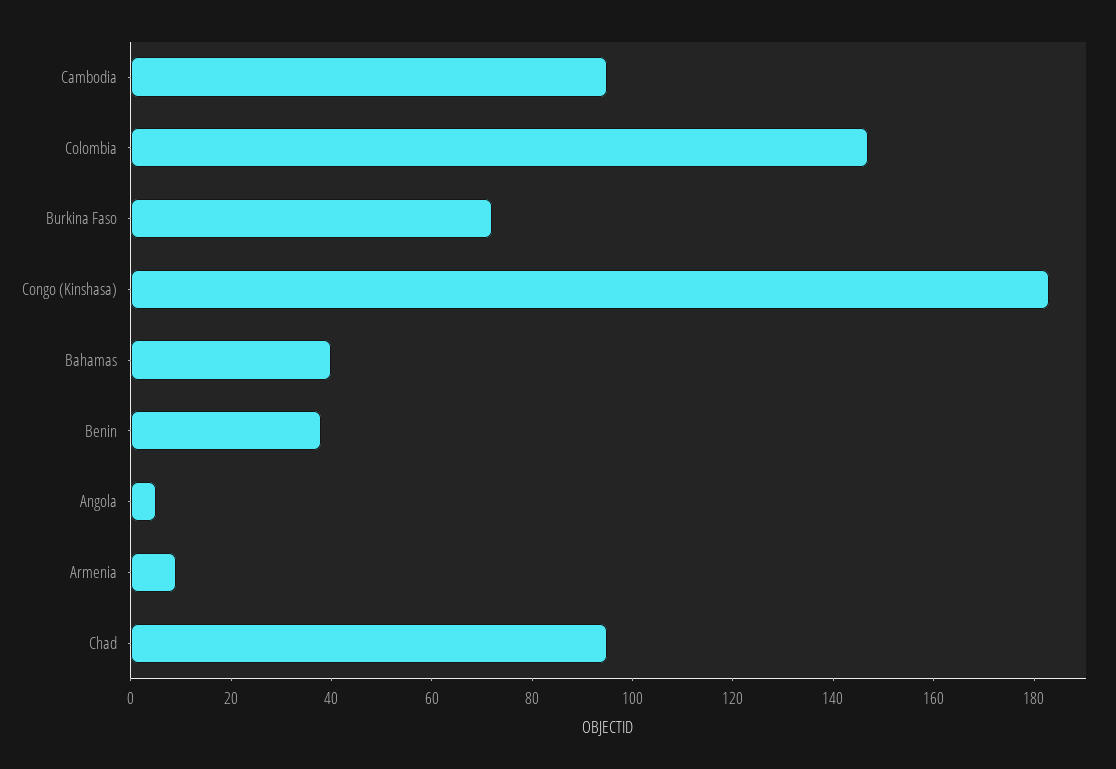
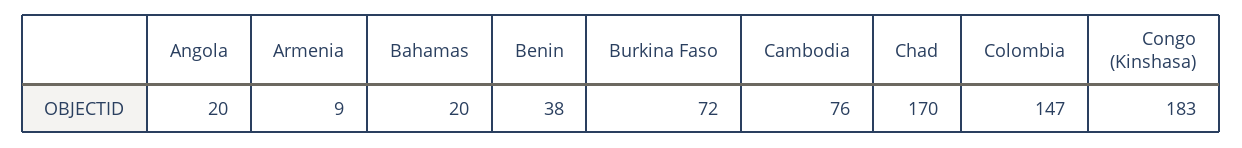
  {
-   "Cambodia": 95,
+   "Cambodia": 76,
    "Colombia": 147,
    "Burkina Faso": 72,
    "Congo (Kinshasa)": 183,
-   "Bahamas": 40,
+   "Bahamas": 20,
    "Benin": 38,
-   "Angola": 5,
+   "Angola": 20,
    "Armenia": 9,
-   "Chad": 95
+   "Chad": 170
  }

